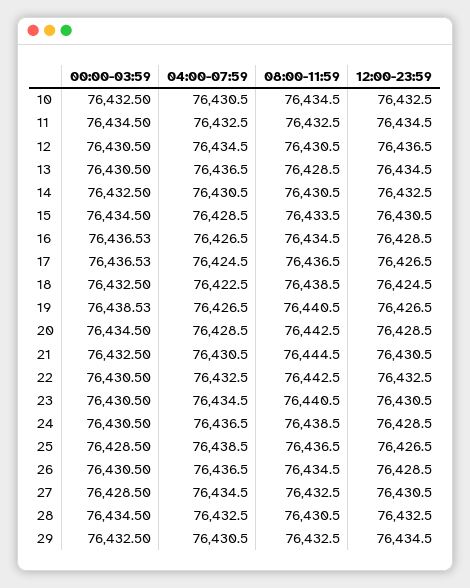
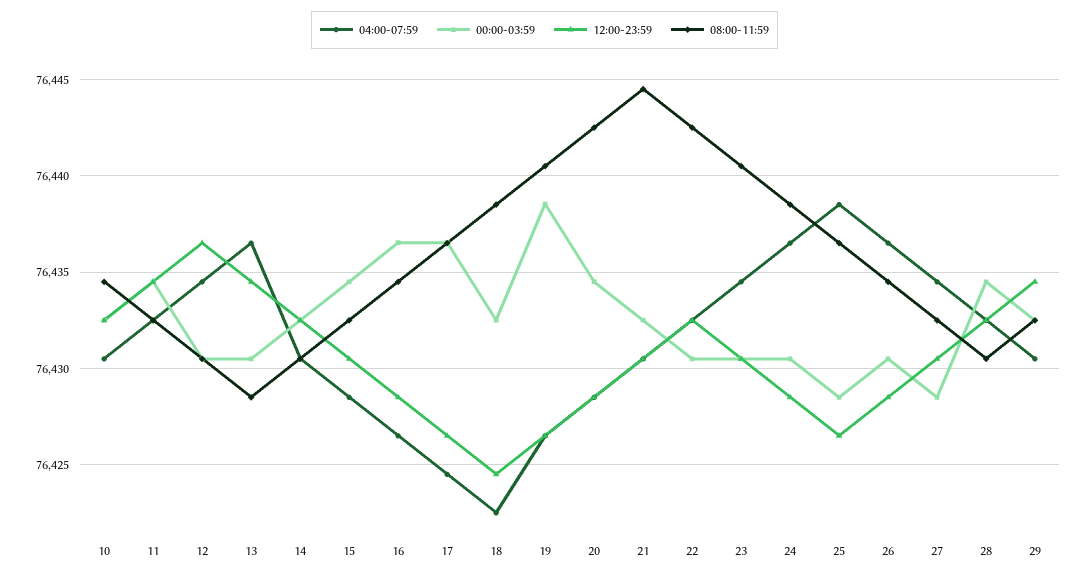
  {
    "00:00-03:59": {
      "10": 76432.5,
      "11": 76434.5,
      "12": 76430.5,
      "13": 76430.5,
      "14": 76432.5,
      "15": 76434.5,
      "16": 76436.53,
      "17": 76436.53,
      "18": 76432.5,
      "19": 76438.53,
      "20": 76434.5,
      "21": 76432.5,
      "22": 76430.5,
      "23": 76430.5,
      "24": 76430.5,
      "25": 76428.5,
      "26": 76430.5,
      "27": 76428.5,
      "28": 76434.5,
      "29": 76432.5
    },
    "04:00-07:59": {
      "10": 76430.5,
      "11": 76432.5,
      "12": 76434.5,
      "13": 76436.5,
      "14": 76430.5,
      "15": 76428.5,
      "16": 76426.5,
      "17": 76424.5,
      "18": 76422.5,
      "19": 76426.5,
      "20": 76428.5,
      "21": 76430.5,
      "22": 76432.5,
      "23": 76434.5,
      "24": 76436.5,
      "25": 76438.5,
      "26": 76436.5,
      "27": 76434.5,
      "28": 76432.5,
      "29": 76430.5
    },
    "08:00-11:59": {
      "10": 76434.5,
      "11": 76432.5,
      "12": 76430.5,
      "13": 76428.5,
      "14": 76430.5,
-     "15": 76433.5,
+     "15": 76432.5,
      "16": 76434.5,
      "17": 76436.5,
      "18": 76438.5,
      "19": 76440.5,
      "20": 76442.5,
      "21": 76444.5,
      "22": 76442.5,
      "23": 76440.5,
      "24": 76438.5,
      "25": 76436.5,
      "26": 76434.5,
      "27": 76432.5,
      "28": 76430.5,
      "29": 76432.5
    },
    "12:00-23:59": {
      "10": 76432.5,
      "11": 76434.5,
      "12": 76436.5,
      "13": 76434.5,
      "14": 76432.5,
      "15": 76430.5,
      "16": 76428.5,
      "17": 76426.5,
      "18": 76424.5,
      "19": 76426.5,
      "20": 76428.5,
      "21": 76430.5,
      "22": 76432.5,
      "23": 76430.5,
      "24": 76428.5,
      "25": 76426.5,
      "26": 76428.5,
      "27": 76430.5,
      "28": 76432.5,
      "29": 76434.5
    }
  }

